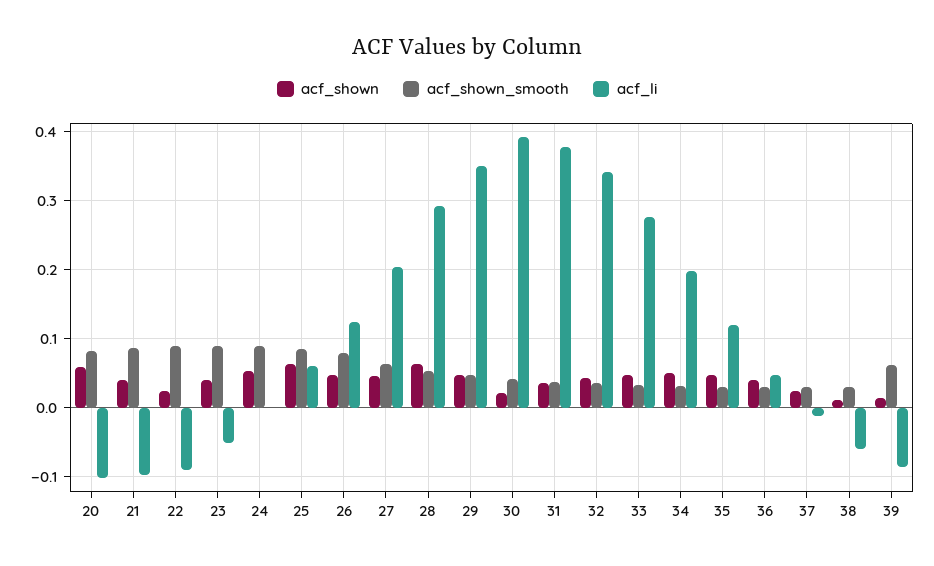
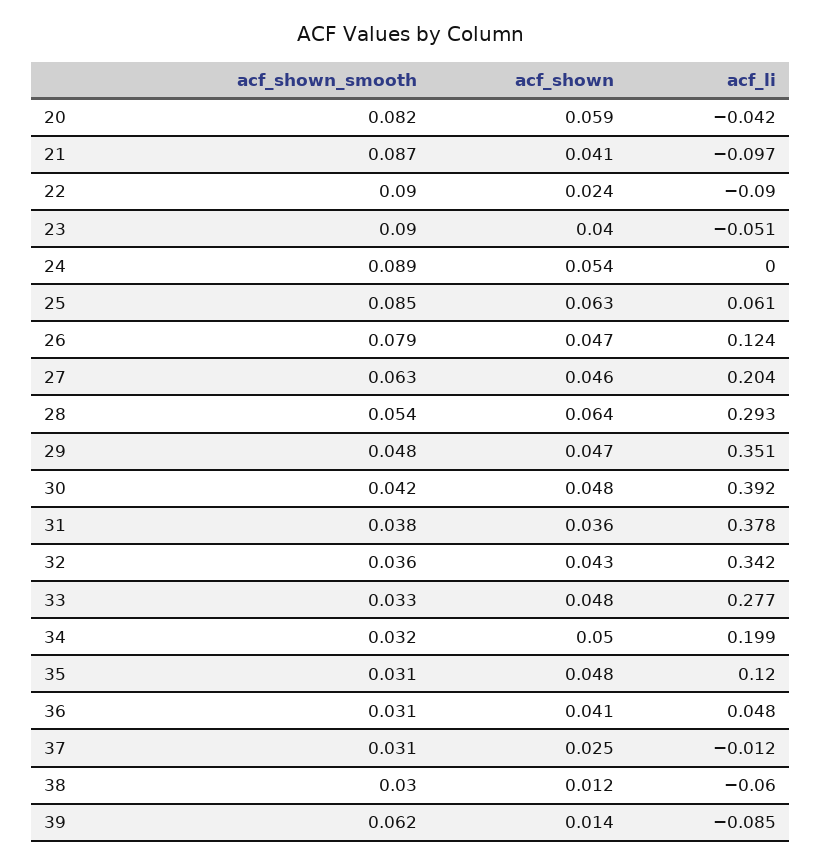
  {
    "acf_shown": {
      "20": 0.059,
      "21": 0.041,
      "22": 0.024,
      "23": 0.04,
      "24": 0.054,
      "25": 0.063,
      "26": 0.047,
      "27": 0.046,
      "28": 0.064,
      "29": 0.047,
-     "30": 0.02,
+     "30": 0.048,
      "31": 0.036,
      "32": 0.043,
      "33": 0.048,
      "34": 0.05,
      "35": 0.048,
      "36": 0.041,
      "37": 0.025,
      "38": 0.012,
      "39": 0.014
    },
    "acf_shown_smooth": {
      "20": 0.082,
      "21": 0.087,
      "22": 0.09,
      "23": 0.09,
      "24": 0.089,
      "25": 0.085,
      "26": 0.079,
      "27": 0.063,
      "28": 0.054,
      "29": 0.048,
      "30": 0.042,
      "31": 0.038,
      "32": 0.036,
      "33": 0.033,
      "34": 0.032,
      "35": 0.031,
      "36": 0.031,
      "37": 0.031,
      "38": 0.03,
      "39": 0.062
    },
    "acf_li": {
-     "20": -0.1,
+     "20": -0.042,
      "21": -0.097,
      "22": -0.09,
      "23": -0.051,
      "24": 0,
      "25": 0.061,
      "26": 0.124,
      "27": 0.204,
      "28": 0.293,
      "29": 0.351,
      "30": 0.392,
      "31": 0.378,
      "32": 0.342,
      "33": 0.277,
      "34": 0.199,
      "35": 0.12,
      "36": 0.048,
      "37": -0.012,
      "38": -0.06,
      "39": -0.085
    }
  }

